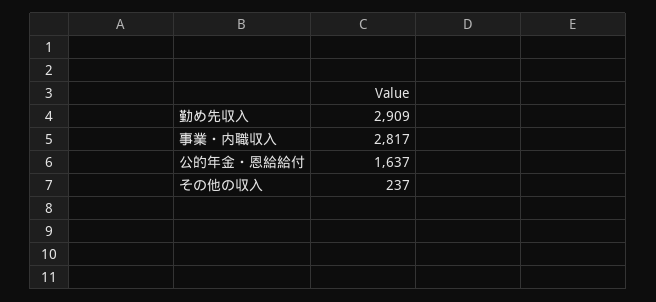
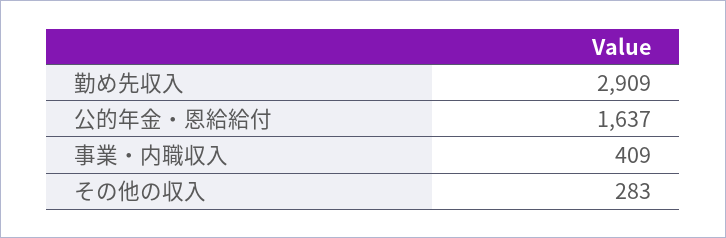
  {
    "勤め先収入": 2909,
-   "事業・内職収入": 2817,
+   "事業・内職収入": 409,
    "公的年金・恩給給付": 1637,
-   "その他の収入": 237
+   "その他の収入": 283
  }

